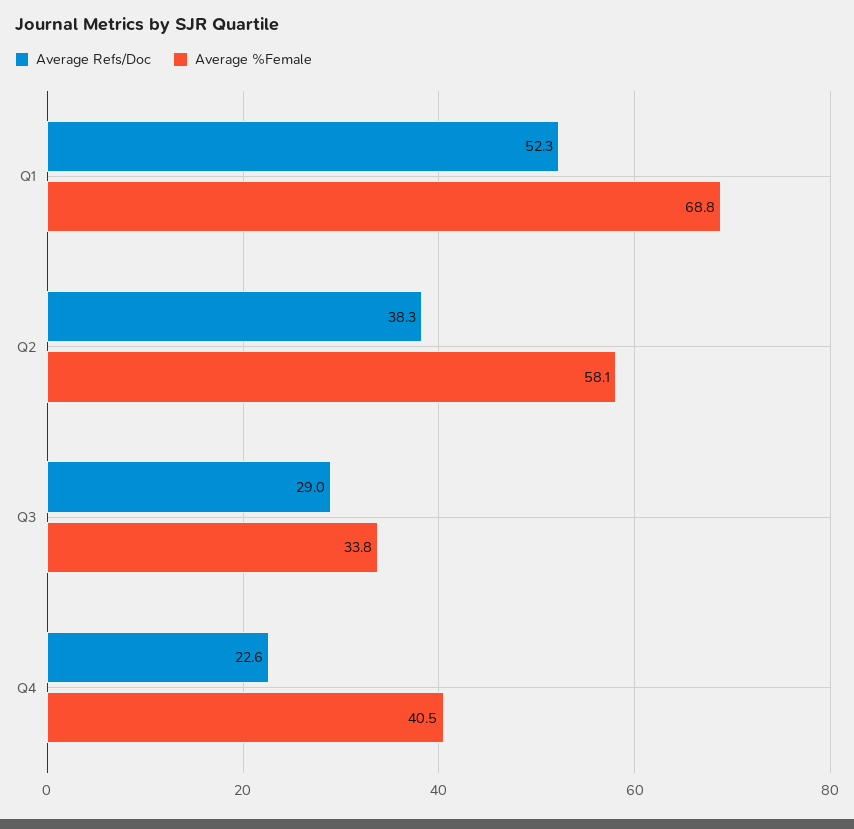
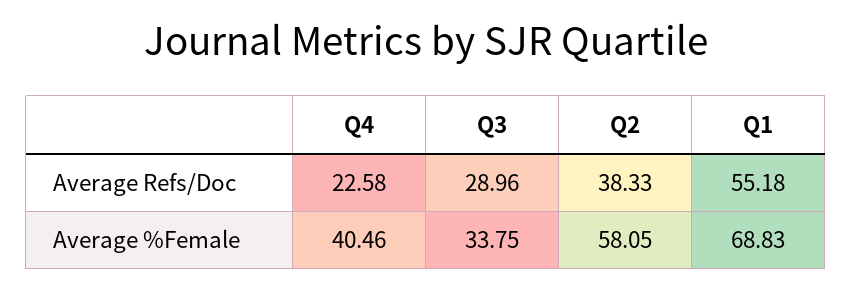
  {
    "Average Refs/Doc": {
-     "Q1": 52.3,
+     "Q1": 55.18,
      "Q2": 38.33,
      "Q3": 28.96,
      "Q4": 22.58
    },
    "Average %Female": {
      "Q1": 68.83,
      "Q2": 58.05,
      "Q3": 33.75,
      "Q4": 40.46
    }
  }

